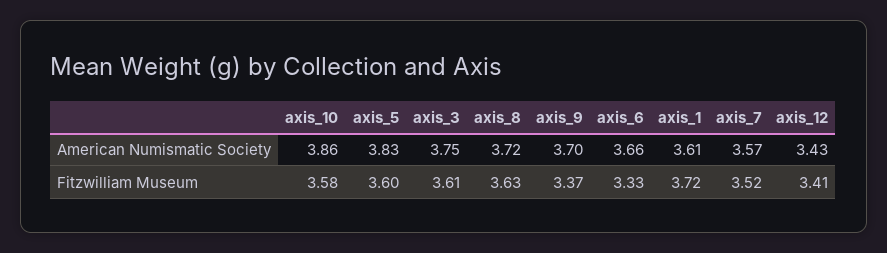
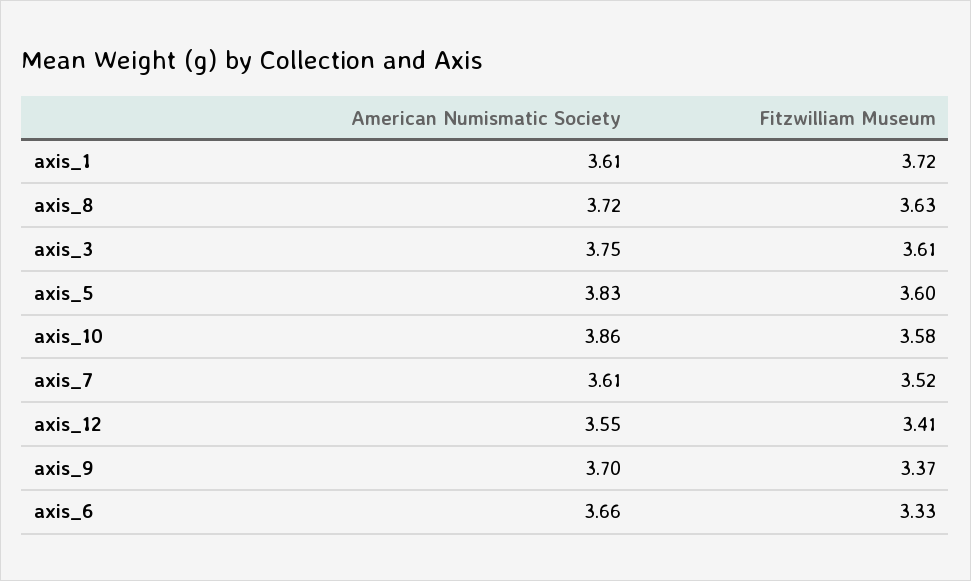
  {
    "axis_10": {
      "American Numismatic Society": 3.86,
      "Fitzwilliam Museum": 3.58
    },
    "axis_5": {
      "American Numismatic Society": 3.83,
      "Fitzwilliam Museum": 3.6
    },
    "axis_3": {
      "American Numismatic Society": 3.75,
      "Fitzwilliam Museum": 3.61
    },
    "axis_8": {
      "American Numismatic Society": 3.72,
      "Fitzwilliam Museum": 3.63
    },
    "axis_9": {
      "American Numismatic Society": 3.7,
      "Fitzwilliam Museum": 3.37
    },
    "axis_6": {
      "American Numismatic Society": 3.66,
      "Fitzwilliam Museum": 3.33
    },
    "axis_1": {
      "American Numismatic Society": 3.61,
      "Fitzwilliam Museum": 3.72
    },
    "axis_7": {
-     "American Numismatic Society": 3.57,
+     "American Numismatic Society": 3.61,
      "Fitzwilliam Museum": 3.52
    },
    "axis_12": {
-     "American Numismatic Society": 3.43,
+     "American Numismatic Society": 3.55,
      "Fitzwilliam Museum": 3.41
    }
  }

